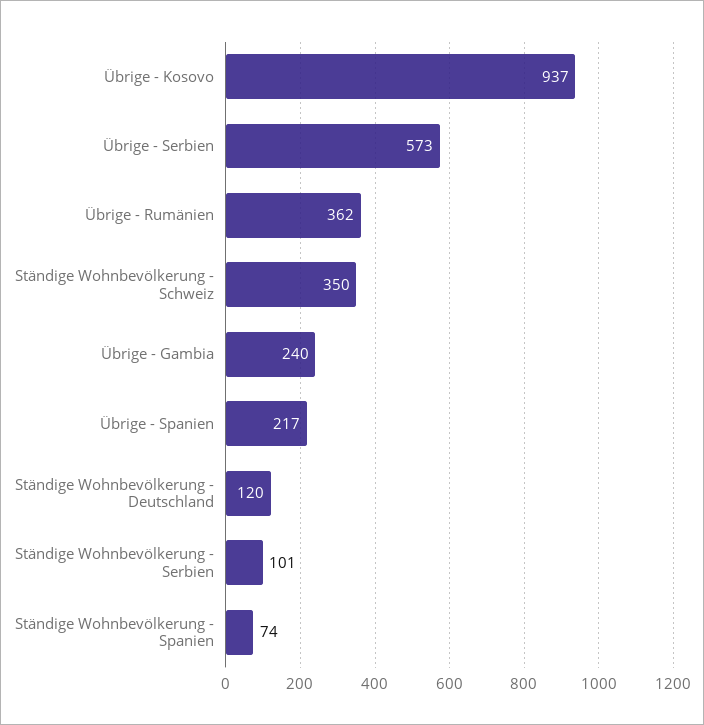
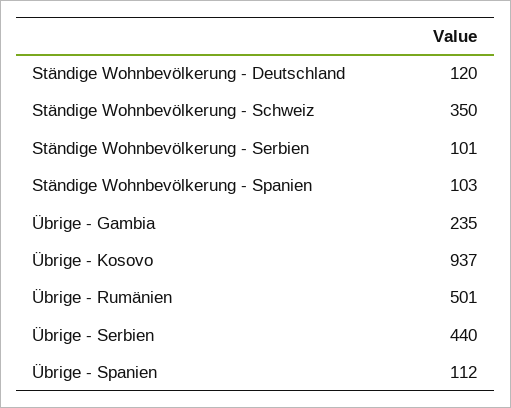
  {
    "Übrige - Kosovo": 937,
-   "Übrige - Serbien": 573,
+   "Übrige - Serbien": 440,
-   "Übrige - Rumänien": 362,
+   "Übrige - Rumänien": 501,
    "Ständige Wohnbevölkerung - Schweiz": 350,
-   "Übrige - Gambia": 240,
+   "Übrige - Gambia": 235,
-   "Übrige - Spanien": 217,
+   "Übrige - Spanien": 112,
    "Ständige Wohnbevölkerung - Deutschland": 120,
    "Ständige Wohnbevölkerung - Serbien": 101,
-   "Ständige Wohnbevölkerung - Spanien": 74
+   "Ständige Wohnbevölkerung - Spanien": 103
  }

